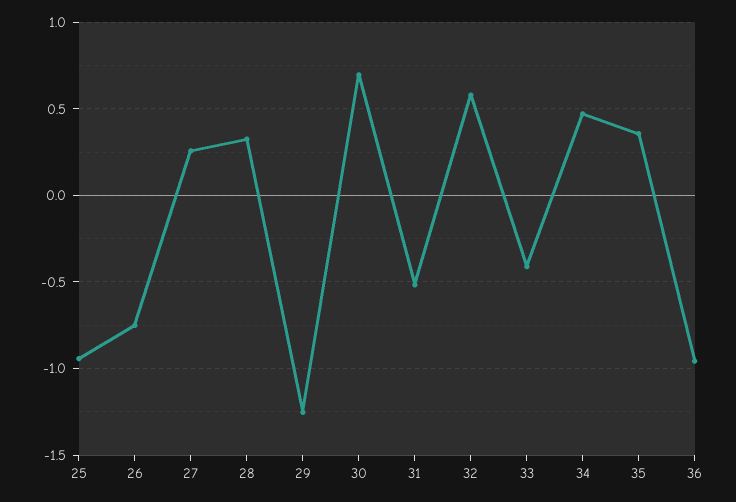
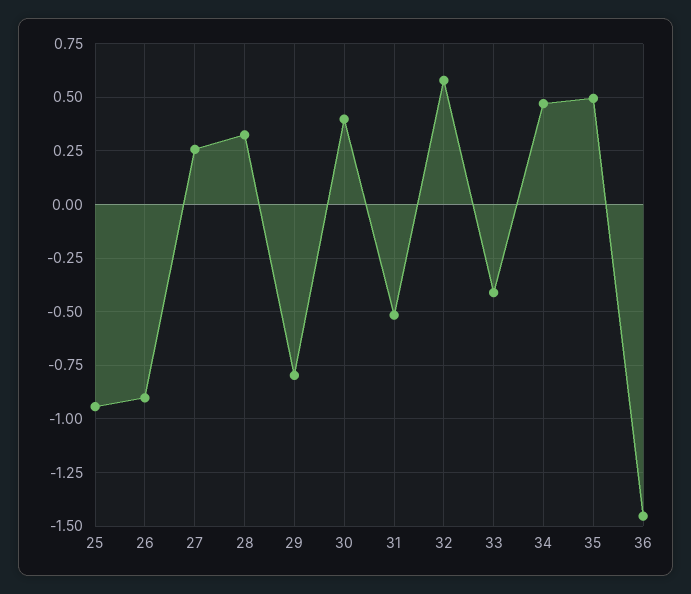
  {
    "25": -0.95,
-   "26": -0.75,
+   "26": -0.9,
    "27": 0.25,
    "28": 0.3,
-   "29": -1.25,
+   "29": -0.8,
-   "30": 0.7,
+   "30": 0.4,
    "31": -0.5,
    "32": 0.6,
    "33": -0.4,
    "34": 0.45,
-   "35": 0.35,
+   "35": 0.5,
-   "36": -0.95
+   "36": -1.45
  }

